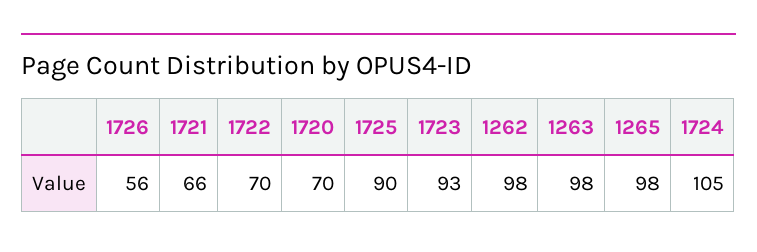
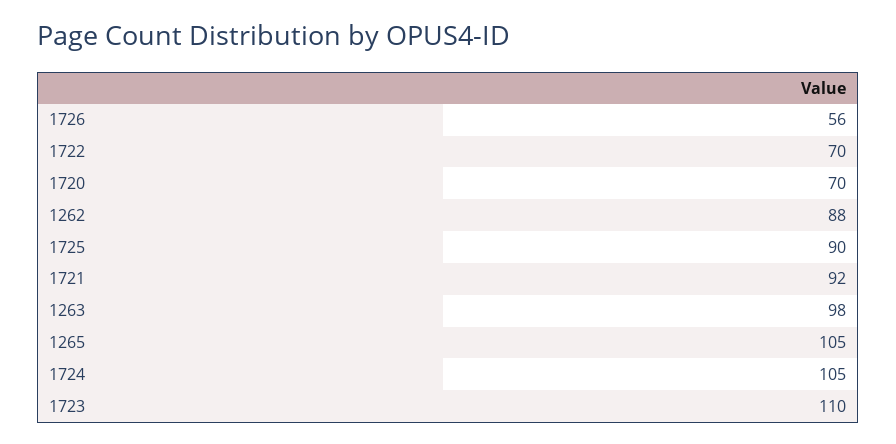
  {
    "1726": 56,
-   "1721": 66,
+   "1721": 92,
    "1722": 70,
    "1720": 70,
    "1725": 90,
-   "1723": 93,
+   "1723": 110,
-   "1262": 98,
+   "1262": 88,
    "1263": 98,
-   "1265": 98,
+   "1265": 105,
    "1724": 105
  }

